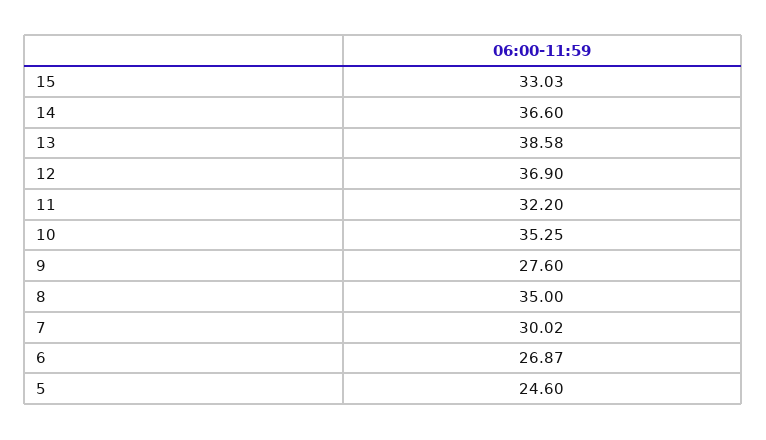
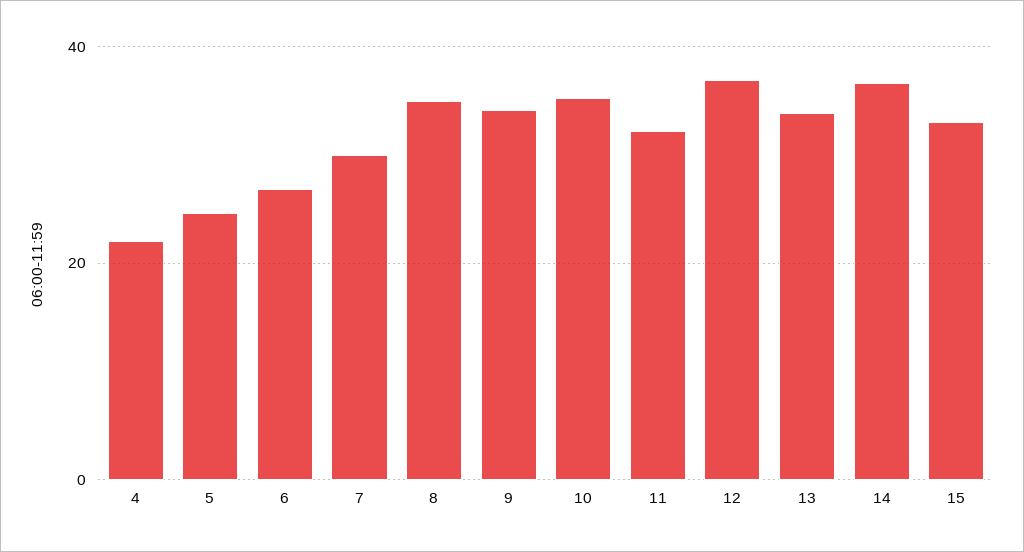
  {
    "15": 33.03,
    "14": 36.6,
-   "13": 38.58,
+   "13": 34,
    "12": 36.9,
    "11": 32.2,
    "10": 35.25,
-   "9": 27.6,
+   "9": 34,
    "8": 35,
    "7": 30.02,
    "6": 26.87,
-   "5": 24.6
+   "5": 24.6,
+   "4": 22
  }

